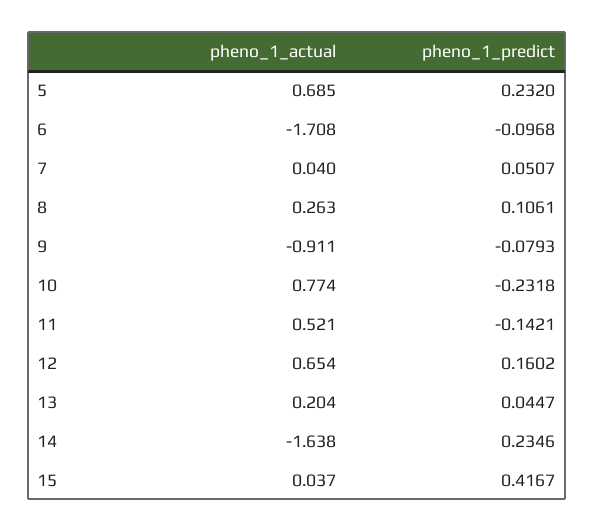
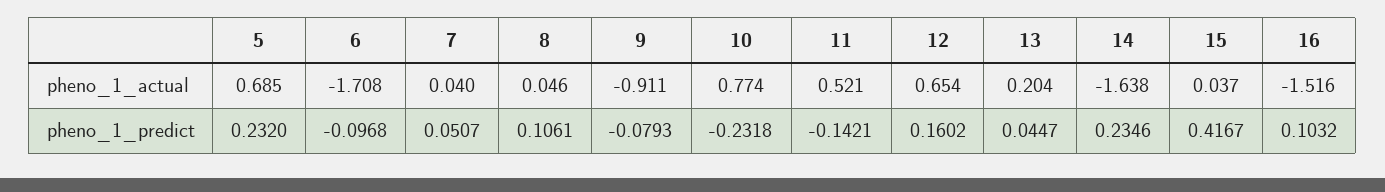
  {
    "pheno_1_actual": {
      "5": 0.685,
      "6": -1.708,
      "7": 0.04,
-     "8": 0.263,
+     "8": 0.046,
      "9": -0.911,
      "10": 0.774,
      "11": 0.521,
      "12": 0.654,
      "13": 0.204,
      "14": -1.638,
-     "15": 0.037
+     "15": 0.037,
+     "16": -1.516
    },
    "pheno_1_predict": {
      "5": 0.232,
      "6": -0.0968,
      "7": 0.0507,
      "8": 0.1061,
      "9": -0.0793,
      "10": -0.2318,
      "11": -0.1421,
      "12": 0.1602,
      "13": 0.0447,
      "14": 0.2346,
-     "15": 0.4167
+     "15": 0.4167,
+     "16": 0.1032
    }
  }

